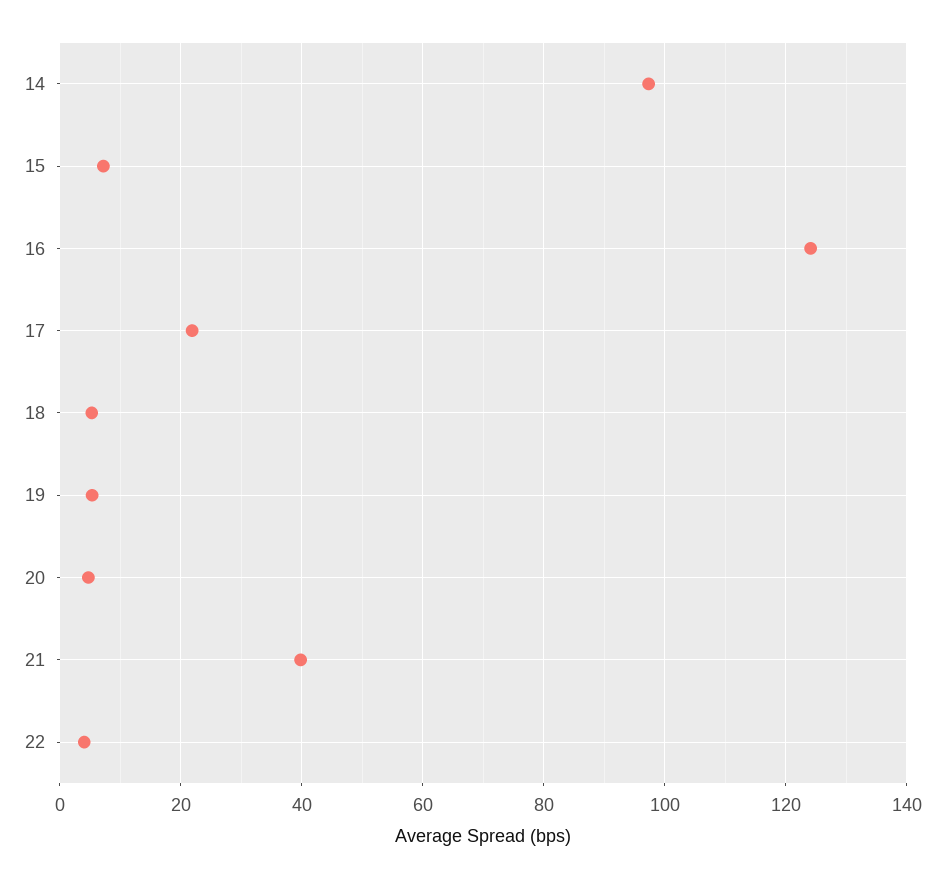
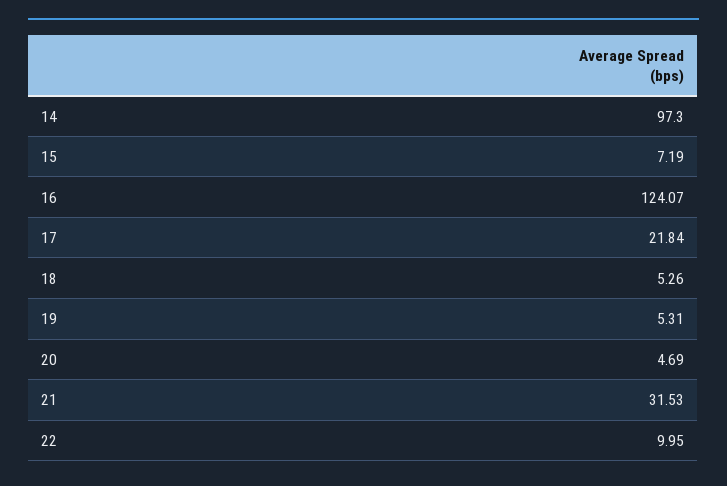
  {
    "14": 97.3,
    "15": 7.19,
    "16": 124.07,
    "17": 21.84,
    "18": 5.26,
    "19": 5.31,
    "20": 4.69,
-   "21": 40,
+   "21": 31.53,
-   "22": 4
+   "22": 9.95
  }

